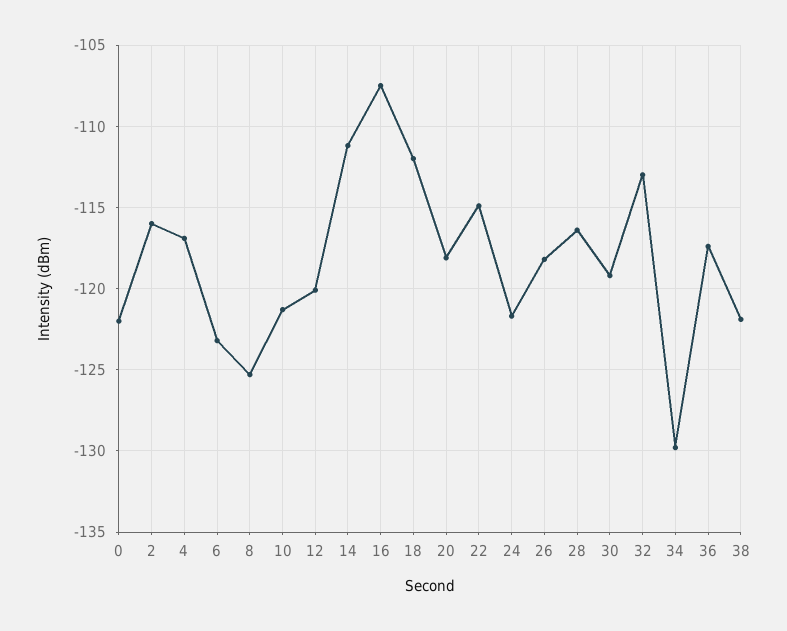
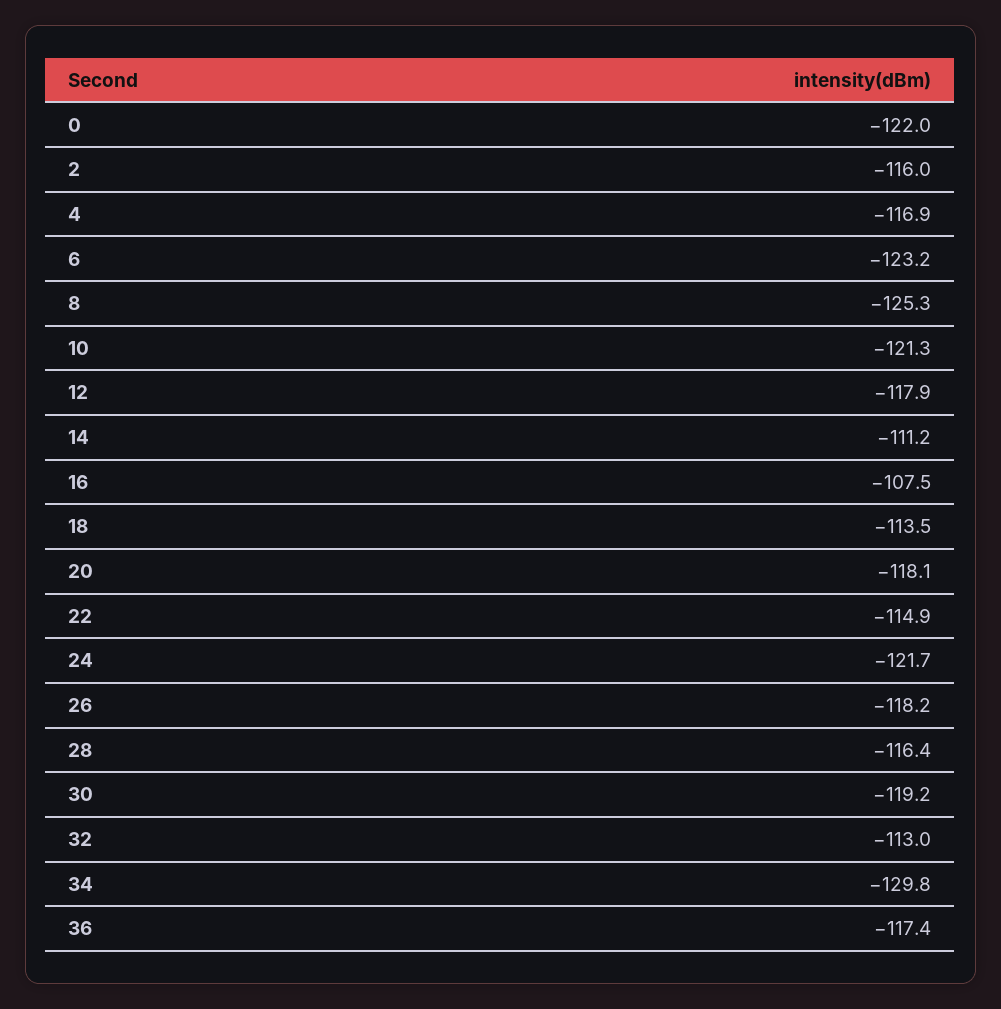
  {
    "0": -122,
    "2": -116,
    "4": -116.9,
    "6": -123.2,
    "8": -125.3,
    "10": -121.3,
-   "12": -120,
+   "12": -117.9,
    "14": -111.2,
    "16": -107.5,
-   "18": -112,
+   "18": -113.5,
    "20": -118.1,
    "22": -114.9,
    "24": -121.7,
    "26": -118.2,
    "28": -116.4,
    "30": -119.2,
    "32": -113,
    "34": -129.8,
-   "36": -117.4,
+   "36": -117.4
-   "38": -122
  }

